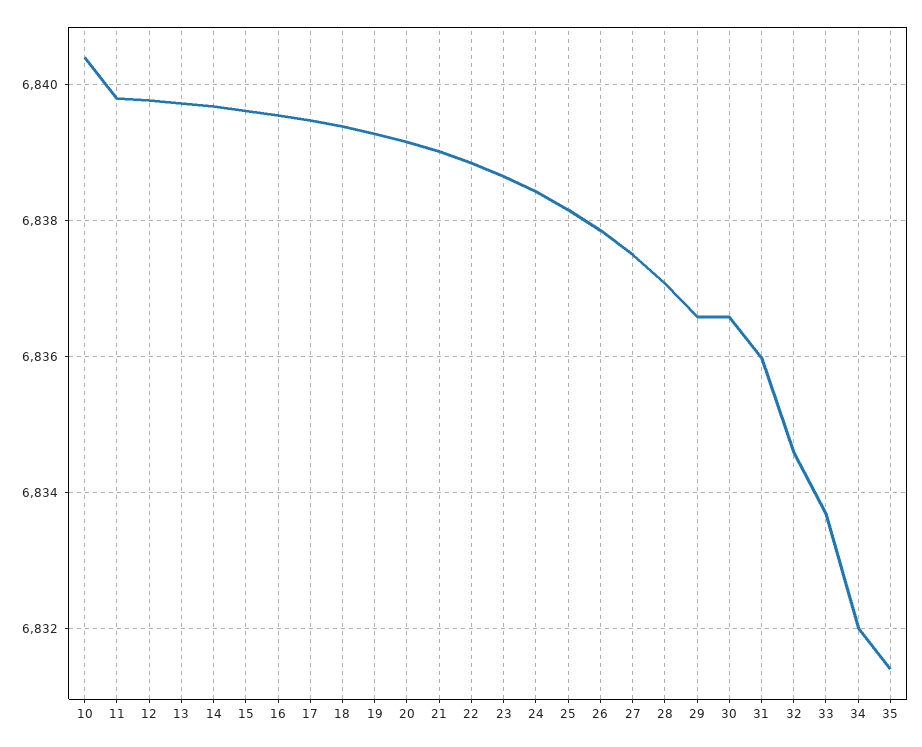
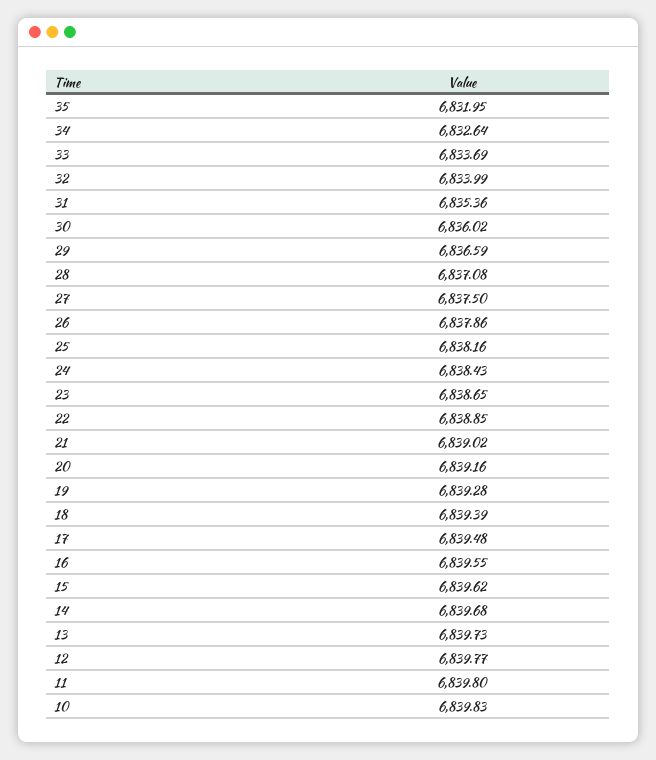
  {
-   "10": 6840.4,
+   "10": 6839.83,
    "11": 6839.8,
    "12": 6839.77,
    "13": 6839.73,
    "14": 6839.68,
    "15": 6839.62,
    "16": 6839.55,
    "17": 6839.48,
    "18": 6839.39,
    "19": 6839.28,
    "20": 6839.16,
    "21": 6839.02,
    "22": 6838.85,
    "23": 6838.65,
    "24": 6838.43,
    "25": 6838.16,
    "26": 6837.86,
    "27": 6837.5,
    "28": 6837.08,
    "29": 6836.59,
-   "30": 6836.6,
+   "30": 6836.02,
-   "31": 6836,
+   "31": 6835.36,
-   "32": 6834.6,
+   "32": 6833.99,
    "33": 6833.69,
-   "34": 6832,
+   "34": 6832.64,
-   "35": 6831.4
+   "35": 6831.95
  }

